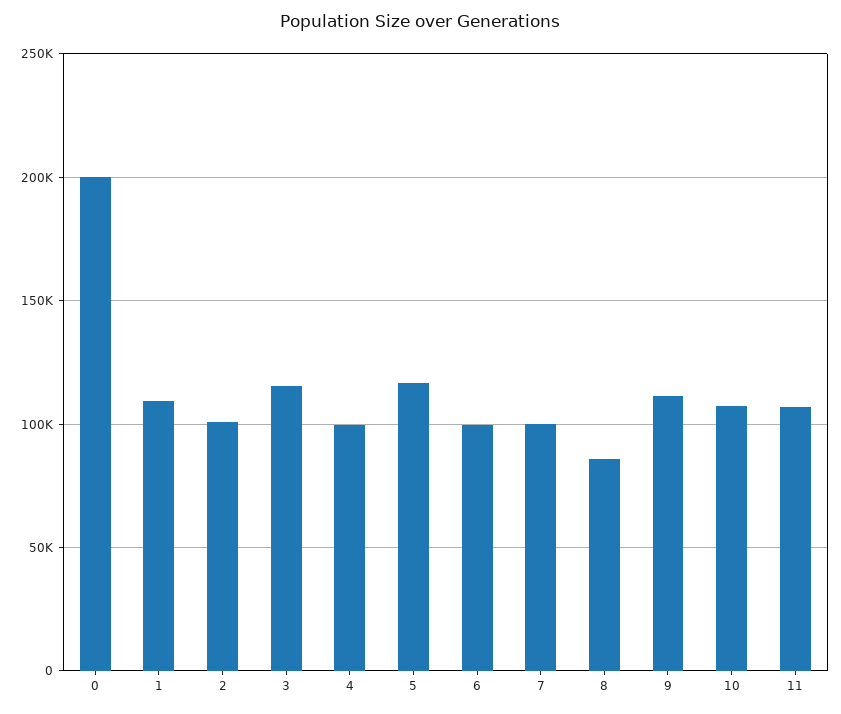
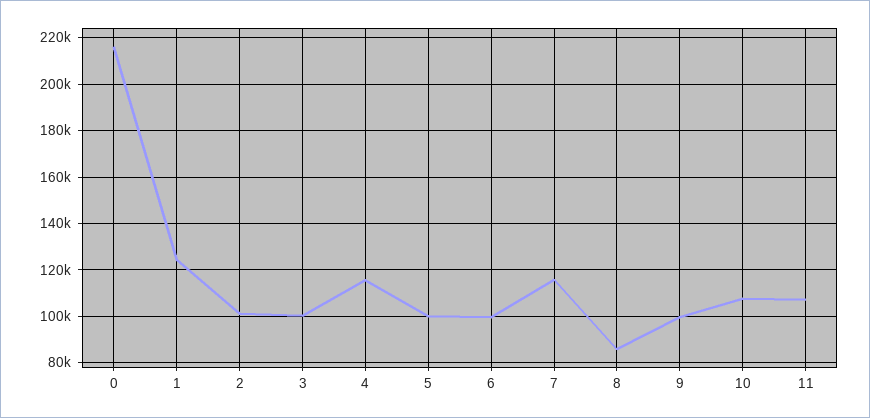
  {
-   "0": 200000,
+   "0": 215000,
-   "1": 110000,
+   "1": 125000,
    "2": 100000,
-   "3": 115000,
+   "3": 100000,
-   "4": 100000,
+   "4": 115000,
-   "5": 115000,
+   "5": 100000,
    "6": 100000,
-   "7": 100000,
+   "7": 115000,
    "8": 85000,
-   "9": 110000,
+   "9": 100000,
    "10": 105000,
    "11": 105000
  }

